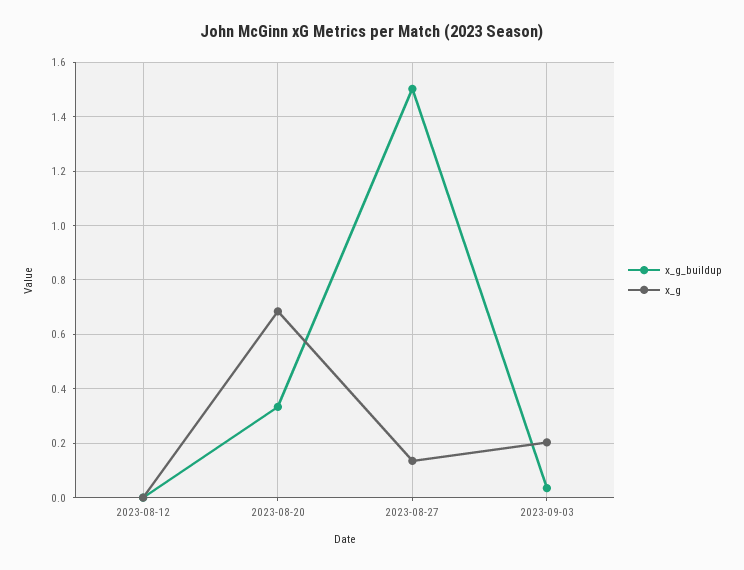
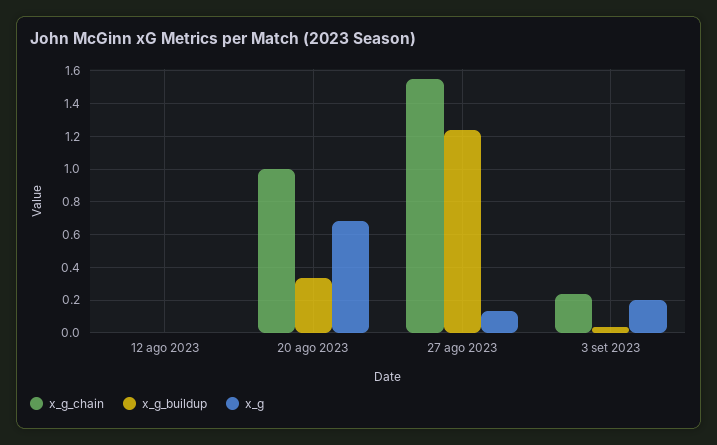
  {
    "x_g_buildup": {
      "2023-08-12": 0,
      "2023-08-20": 0.325,
-     "2023-08-27": 1.5,
+     "2023-08-27": 1.25,
      "2023-09-03": 0.025
    },
    "x_g": {
      "2023-08-12": 0,
      "2023-08-20": 0.675,
      "2023-08-27": 0.125,
      "2023-09-03": 0.2
-   }
+   },
+   "x_g_chain": {
+     "2023-08-12": 0,
+     "2023-08-20": 1,
+     "2023-08-27": 1.55,
+     "2023-09-03": 0.25
+   }
  }

